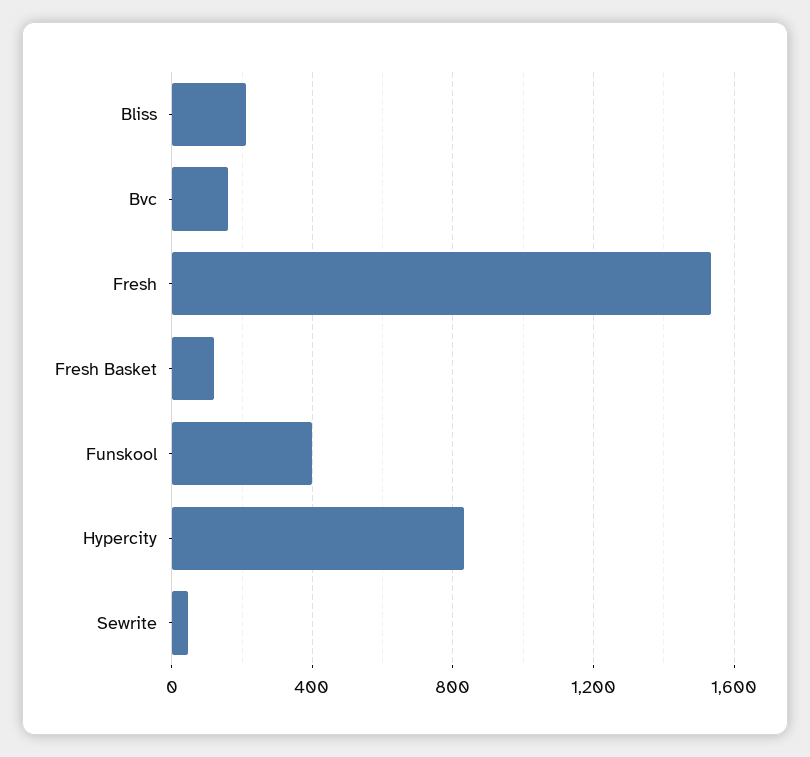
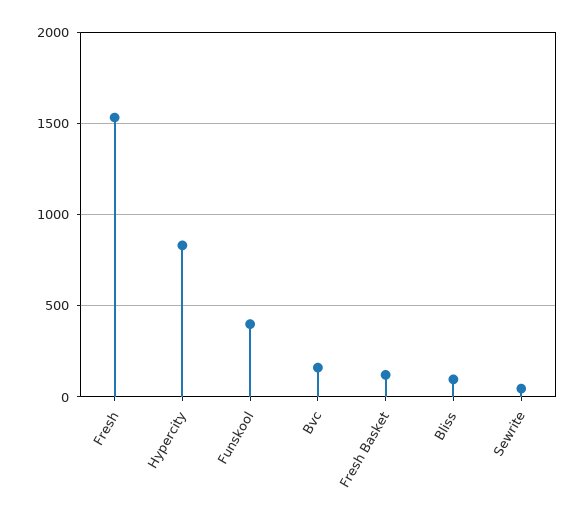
  {
-   "Bliss": 200,
+   "Bliss": 100,
    "Bvc": 150,
    "Fresh": 1550,
    "Fresh Basket": 100,
    "Funskool": 400,
    "Hypercity": 850,
    "Sewrite": 50
  }

